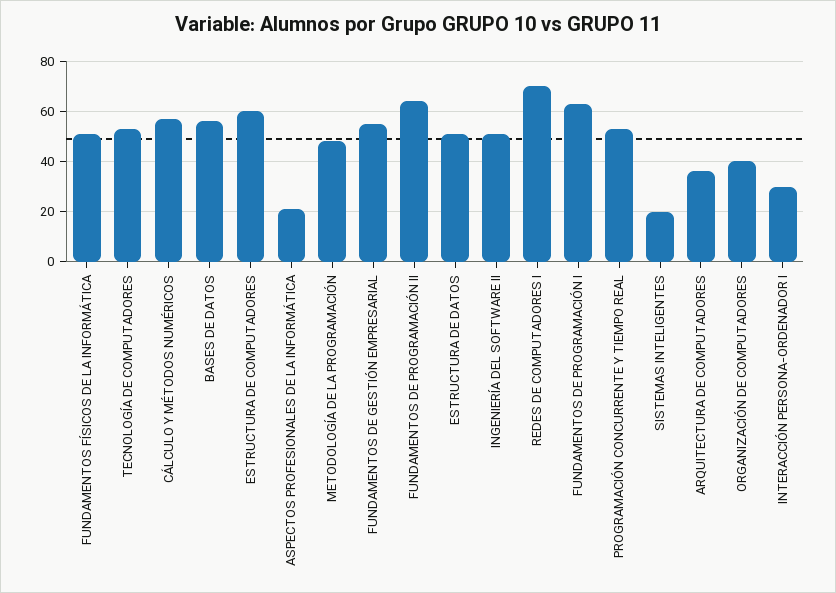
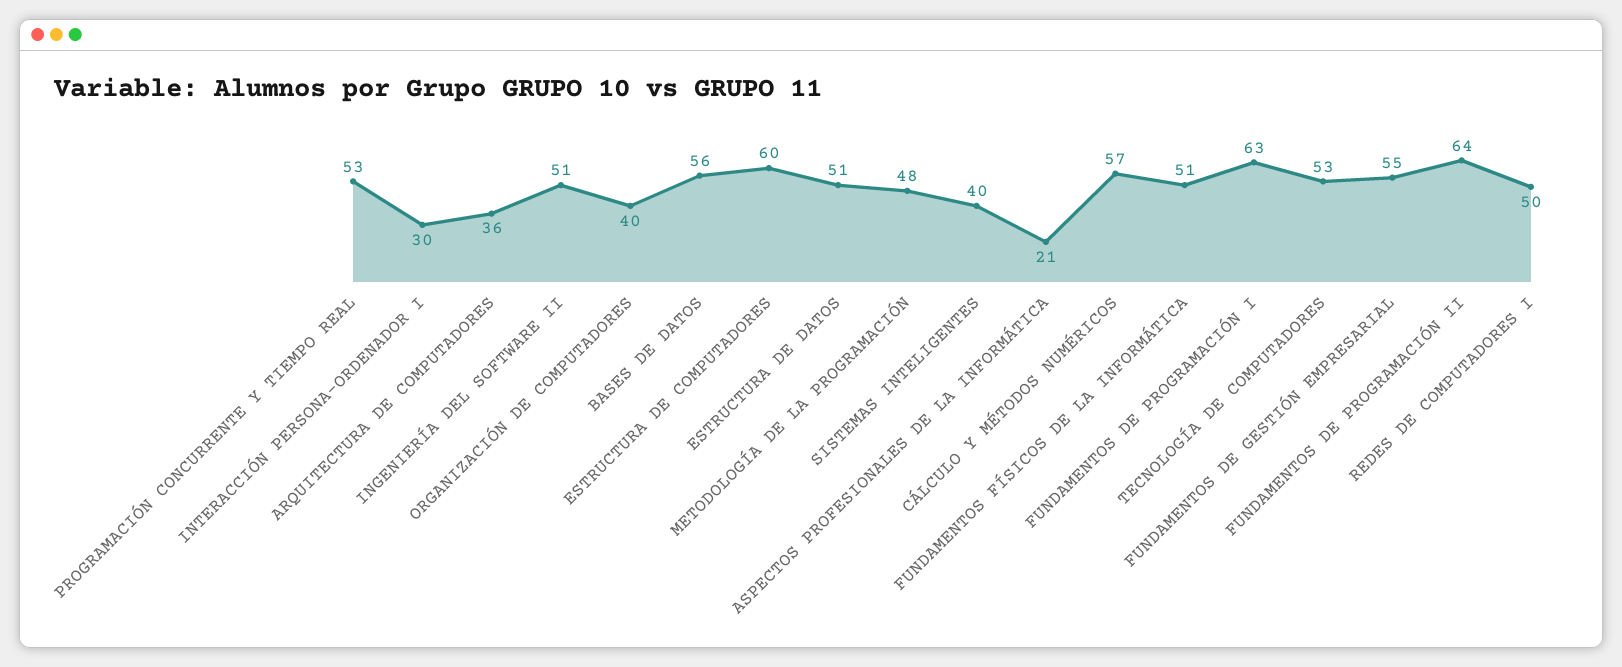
  {
    "FUNDAMENTOS FÍSICOS DE LA INFORMÁTICA": 51,
    "TECNOLOGÍA DE COMPUTADORES": 53,
    "CÁLCULO Y MÉTODOS NUMÉRICOS": 57,
    "BASES DE DATOS": 56,
    "ESTRUCTURA DE COMPUTADORES": 60,
    "ASPECTOS PROFESIONALES DE LA INFORMÁTICA": 21,
    "METODOLOGÍA DE LA PROGRAMACIÓN": 48,
    "FUNDAMENTOS DE GESTIÓN EMPRESARIAL": 55,
    "FUNDAMENTOS DE PROGRAMACIÓN II": 64,
    "ESTRUCTURA DE DATOS": 51,
    "INGENIERÍA DEL SOFTWARE II": 51,
-   "REDES DE COMPUTADORES I": 70,
+   "REDES DE COMPUTADORES I": 50,
    "FUNDAMENTOS DE PROGRAMACIÓN I": 63,
    "PROGRAMACIÓN CONCURRENTE Y TIEMPO REAL": 53,
-   "SISTEMAS INTELIGENTES": 20,
+   "SISTEMAS INTELIGENTES": 40,
    "ARQUITECTURA DE COMPUTADORES": 36,
    "ORGANIZACIÓN DE COMPUTADORES": 40,
    "INTERACCIÓN PERSONA-ORDENADOR I": 30
  }

